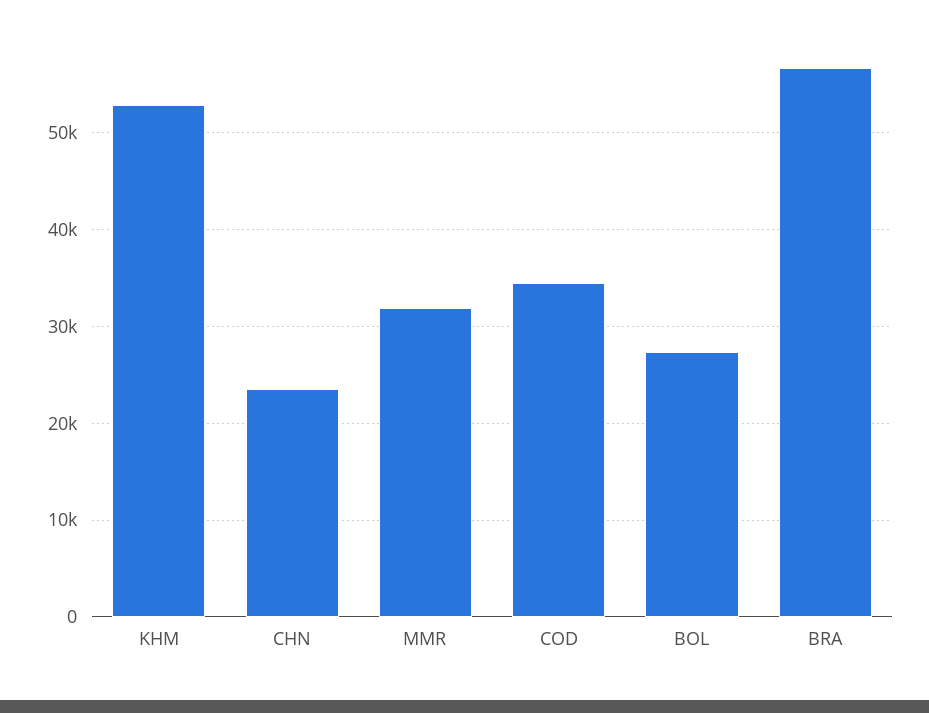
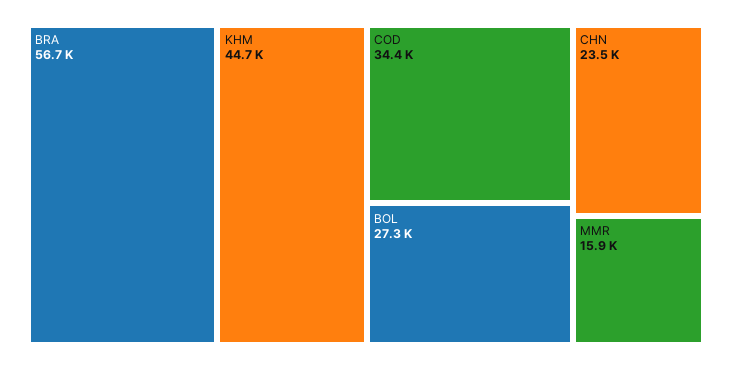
  {
-   "KHM": 53000,
+   "KHM": 44700,
    "CHN": 23500,
-   "MMR": 32000,
+   "MMR": 15900,
    "COD": 34400,
    "BOL": 27300,
    "BRA": 56700
  }

